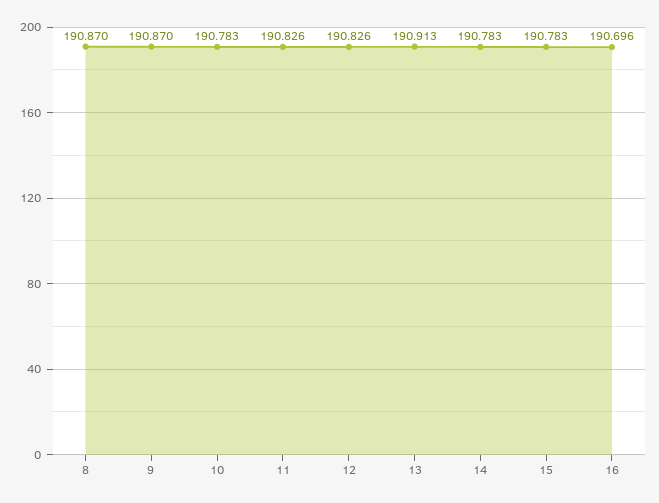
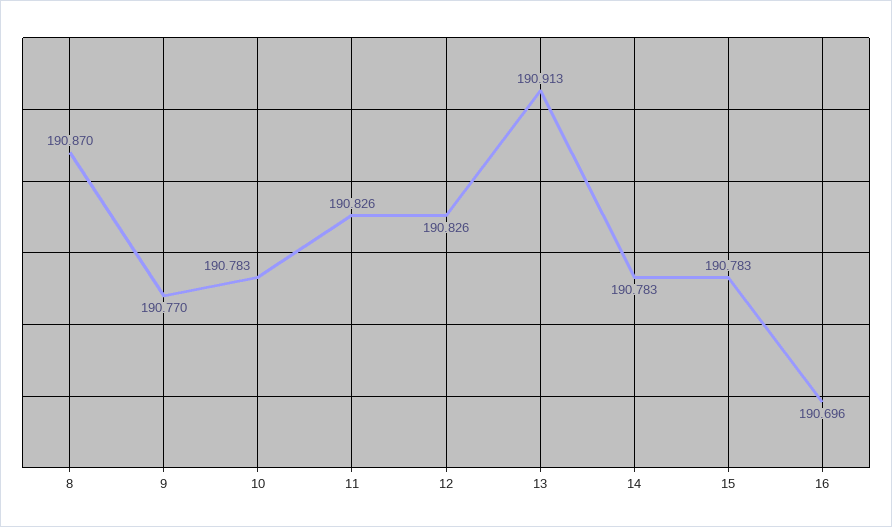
  {
    "8": 190.87,
-   "9": 190.87,
+   "9": 190.77,
    "10": 190.783,
    "11": 190.826,
    "12": 190.826,
    "13": 190.913,
    "14": 190.783,
    "15": 190.783,
    "16": 190.696
  }

